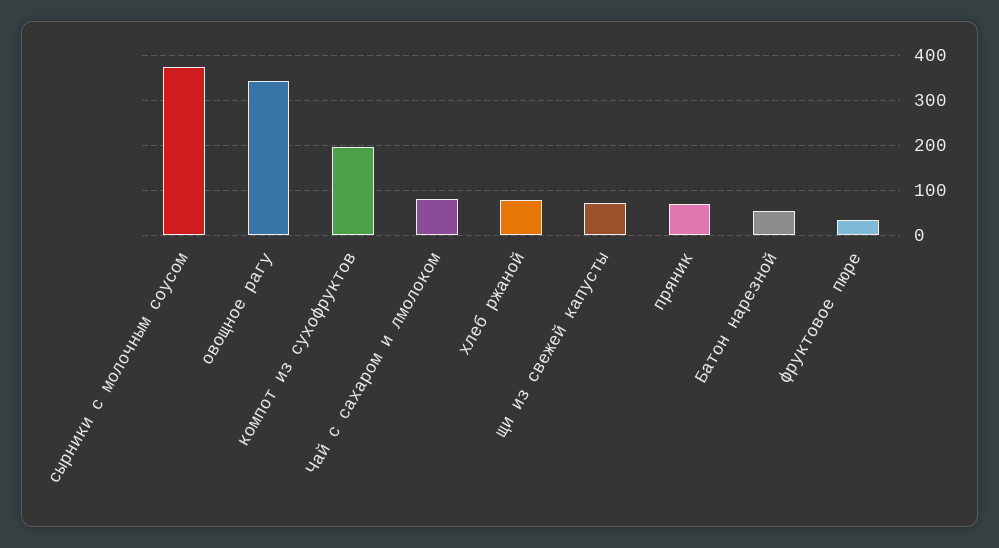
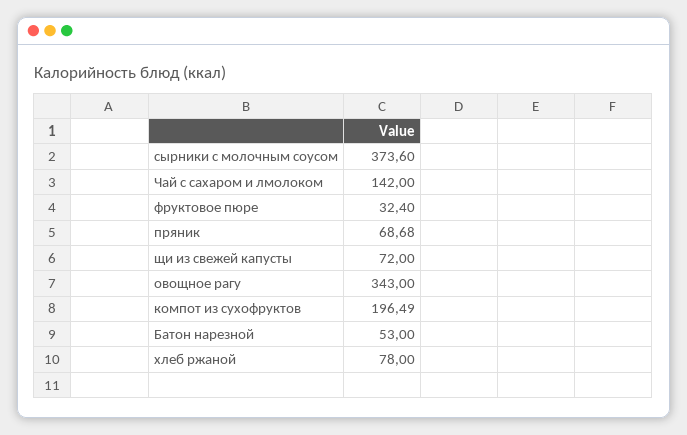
  {
    "сырники с молочным соусом": 373.6,
    "овощное рагу": 343,
    "компот из сухофруктов": 196.49,
-   "Чай с сахаром и лмолоком": 80,
+   "Чай с сахаром и лмолоком": 142,
    "хлеб ржаной": 78,
    "щи из свежей капусты": 72,
    "пряник": 68.68,
    "Батон нарезной": 53,
    "фруктовое пюре": 32.4
  }

